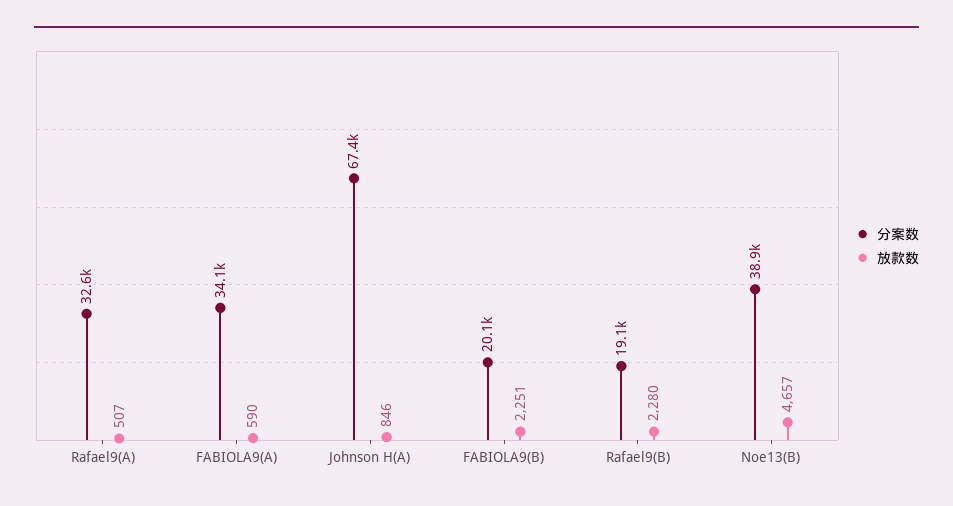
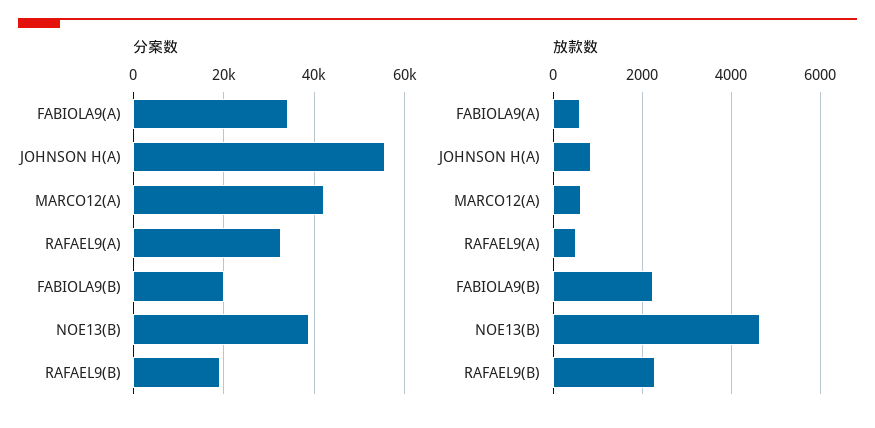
  {
    "分案数": {
      "Rafael9(A)": 32600,
      "FABIOLA9(A)": 34100,
-     "Johnson H(A)": 67400,
+     "Johnson H(A)": 56000,
      "FABIOLA9(B)": 20100,
      "Rafael9(B)": 19100,
-     "Noe13(B)": 38900
+     "Noe13(B)": 38900,
+     "MARCO12(A)": 42000
    },
    "放款数": {
      "Rafael9(A)": 507,
      "FABIOLA9(A)": 590,
      "Johnson H(A)": 846,
      "FABIOLA9(B)": 2251,
      "Rafael9(B)": 2280,
-     "Noe13(B)": 4657
+     "Noe13(B)": 4657,
+     "MARCO12(A)": 600
    }
  }

